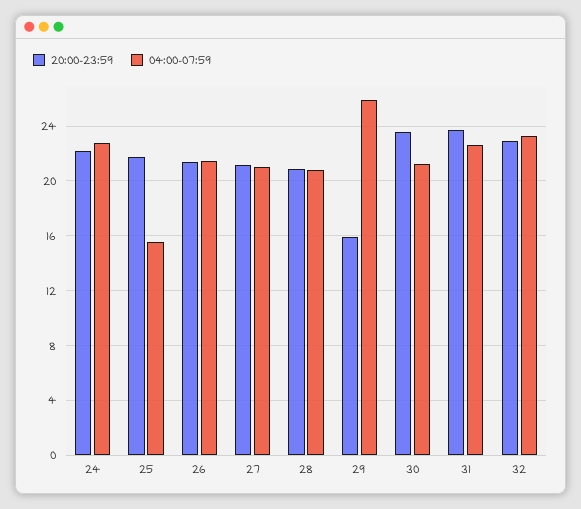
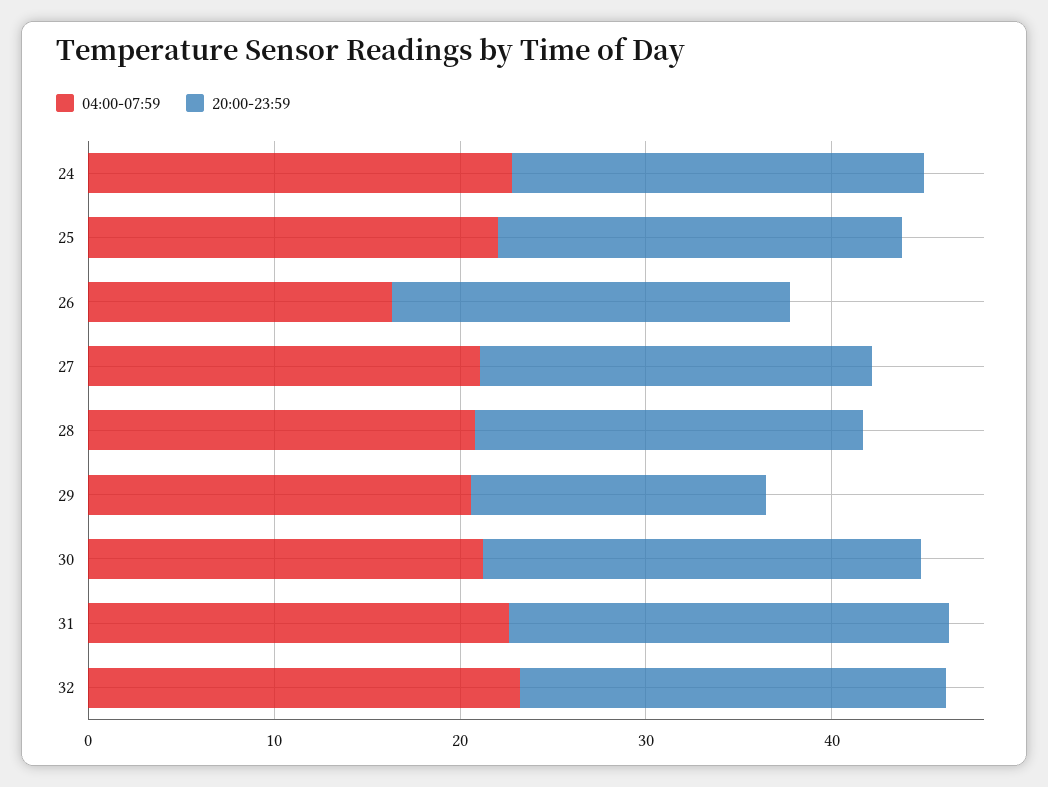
  {
    "20:00-23:59": {
      "24": 22,
      "25": 21.5,
      "26": 21.5,
      "27": 21,
      "28": 21,
      "29": 16,
      "30": 23.5,
      "31": 23.5,
      "32": 23
    },
    "04:00-07:59": {
      "24": 23,
-     "25": 15.5,
+     "25": 22,
-     "26": 21.5,
+     "26": 16,
      "27": 21,
      "28": 21,
-     "29": 26,
+     "29": 20,
      "30": 21,
      "31": 22.5,
      "32": 23.5
    }
  }

